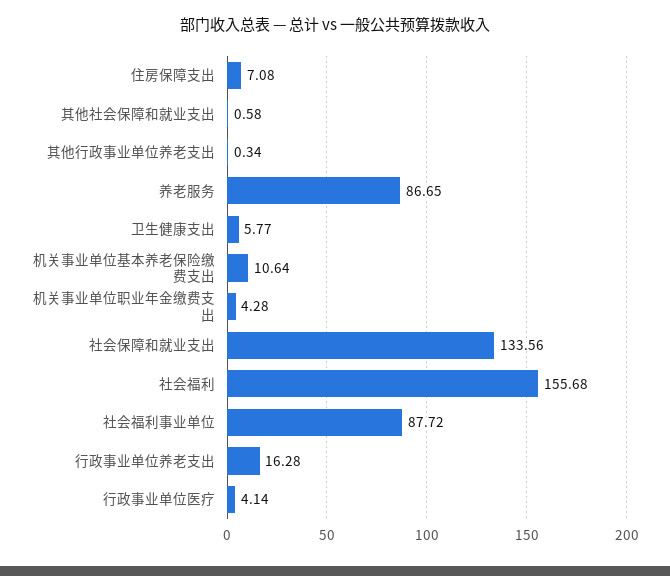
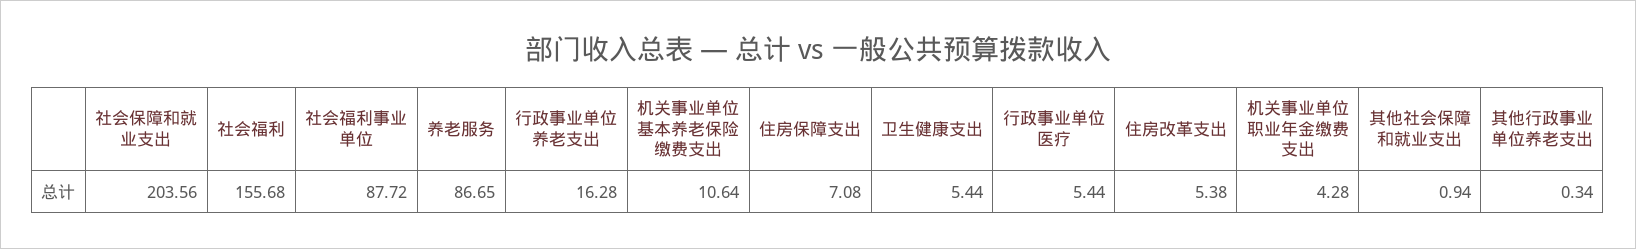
  {
    "住房保障支出": 7.08,
-   "其他社会保障和就业支出": 0.58,
+   "其他社会保障和就业支出": 0.94,
    "其他行政事业单位养老支出": 0.34,
    "养老服务": 86.65,
-   "卫生健康支出": 5.77,
+   "卫生健康支出": 5.44,
    "机关事业单位基本养老保险缴费支出": 10.64,
    "机关事业单位职业年金缴费支出": 4.28,
-   "社会保障和就业支出": 133.56,
+   "社会保障和就业支出": 203.56,
    "社会福利": 155.68,
    "社会福利事业单位": 87.72,
    "行政事业单位养老支出": 16.28,
-   "行政事业单位医疗": 4.14
+   "行政事业单位医疗": 5.44,
+   "住房改革支出": 5.38
  }

